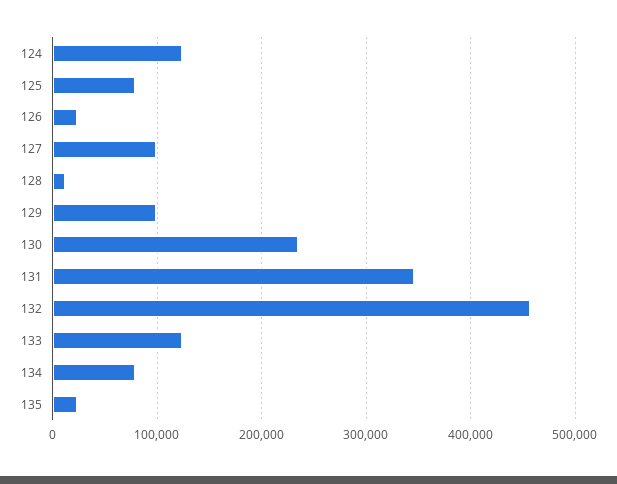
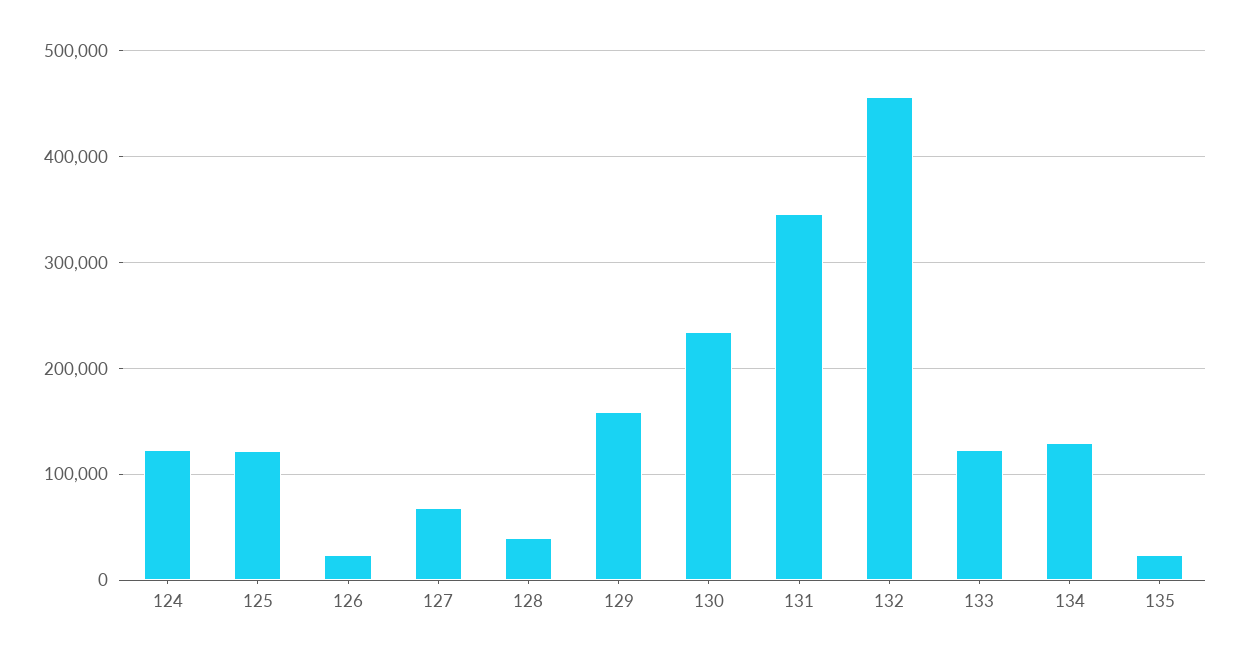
  {
    "124": 120000,
-   "125": 80000,
+   "125": 120000,
    "126": 20000,
-   "127": 100000,
+   "127": 70000,
-   "128": 10000,
+   "128": 40000,
-   "129": 100000,
+   "129": 160000,
    "130": 230000,
    "131": 350000,
    "132": 460000,
    "133": 120000,
-   "134": 80000,
+   "134": 130000,
    "135": 20000
  }

